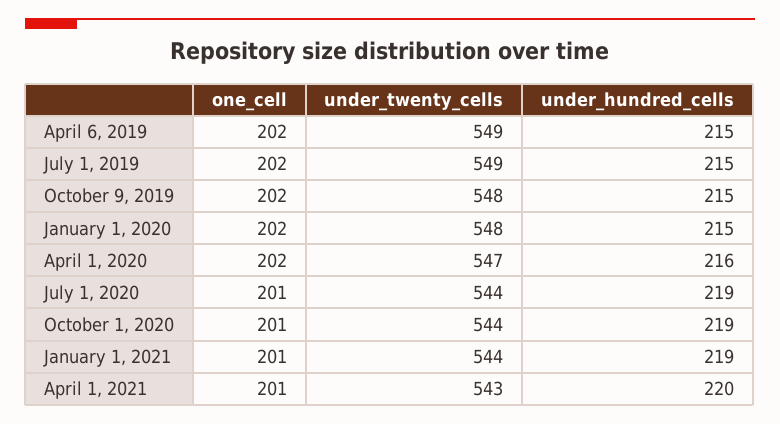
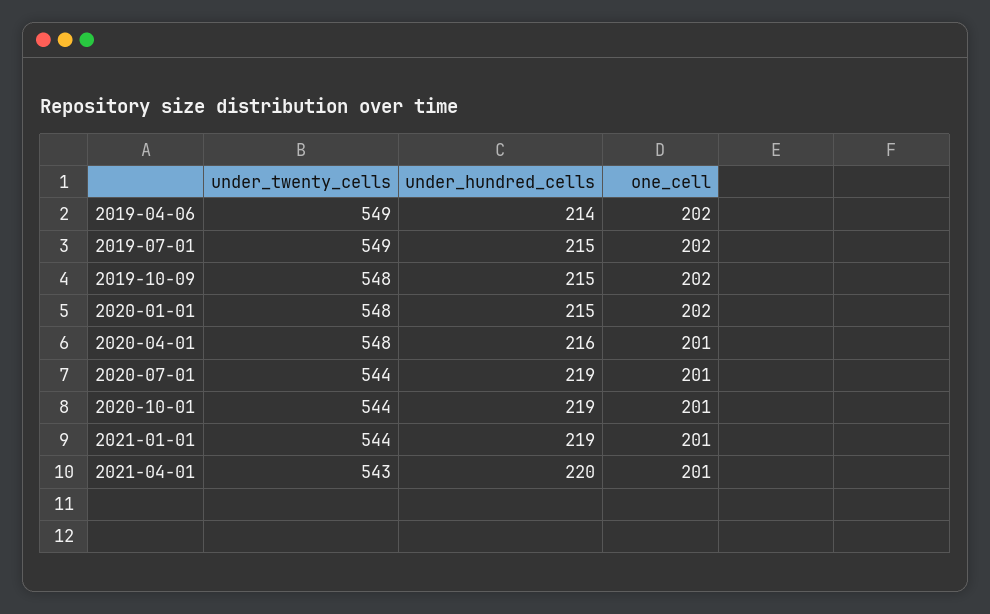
  {
    "one_cell": {
      "April 6, 2019": 202,
      "July 1, 2019": 202,
      "October 9, 2019": 202,
      "January 1, 2020": 202,
-     "April 1, 2020": 202,
+     "April 1, 2020": 201,
      "July 1, 2020": 201,
      "October 1, 2020": 201,
      "January 1, 2021": 201,
      "April 1, 2021": 201
    },
    "under_twenty_cells": {
      "April 6, 2019": 549,
      "July 1, 2019": 549,
      "October 9, 2019": 548,
      "January 1, 2020": 548,
-     "April 1, 2020": 547,
+     "April 1, 2020": 548,
      "July 1, 2020": 544,
      "October 1, 2020": 544,
      "January 1, 2021": 544,
      "April 1, 2021": 543
    },
    "under_hundred_cells": {
-     "April 6, 2019": 215,
+     "April 6, 2019": 214,
      "July 1, 2019": 215,
      "October 9, 2019": 215,
      "January 1, 2020": 215,
      "April 1, 2020": 216,
      "July 1, 2020": 219,
      "October 1, 2020": 219,
      "January 1, 2021": 219,
      "April 1, 2021": 220
    }
  }

